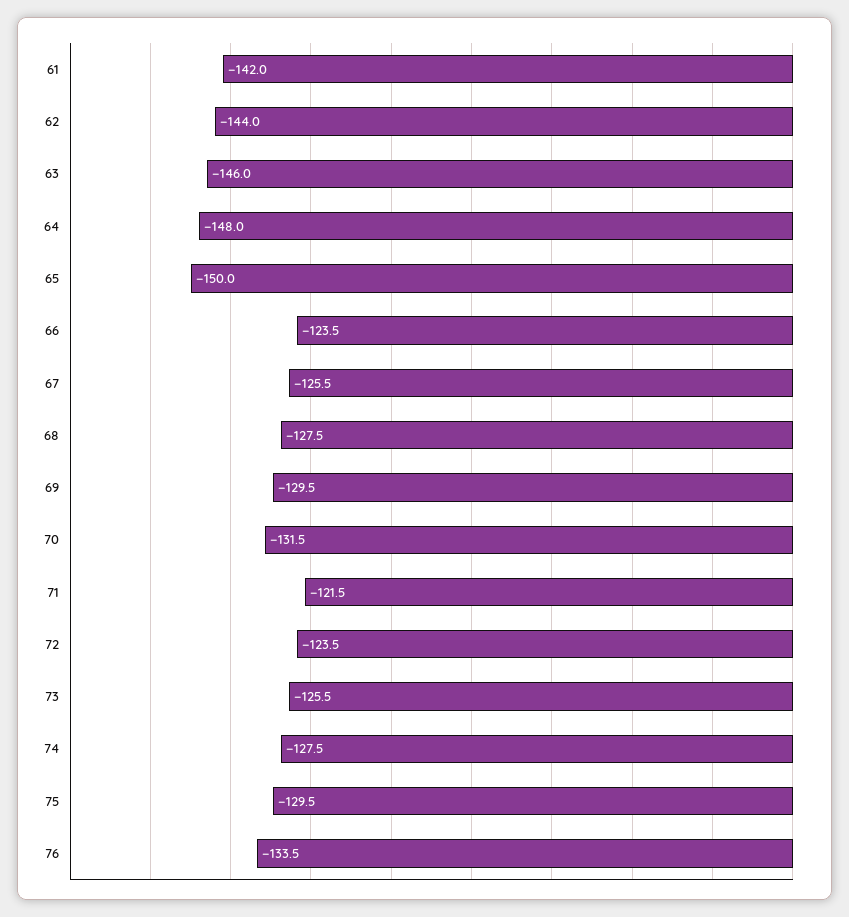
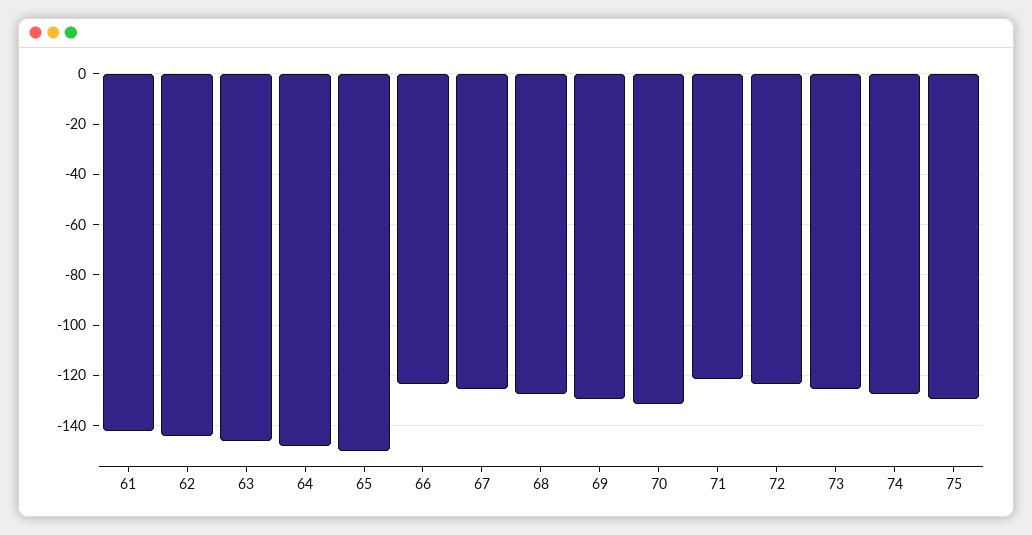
  {
    "61": -142,
    "62": -144,
    "63": -146,
    "64": -148,
    "65": -150,
    "66": -123.5,
    "67": -125.5,
    "68": -127.5,
    "69": -129.5,
    "70": -131.5,
    "71": -121.5,
    "72": -123.5,
    "73": -125.5,
    "74": -127.5,
-   "75": -129.5,
+   "75": -129.5
-   "76": -133.5
  }

